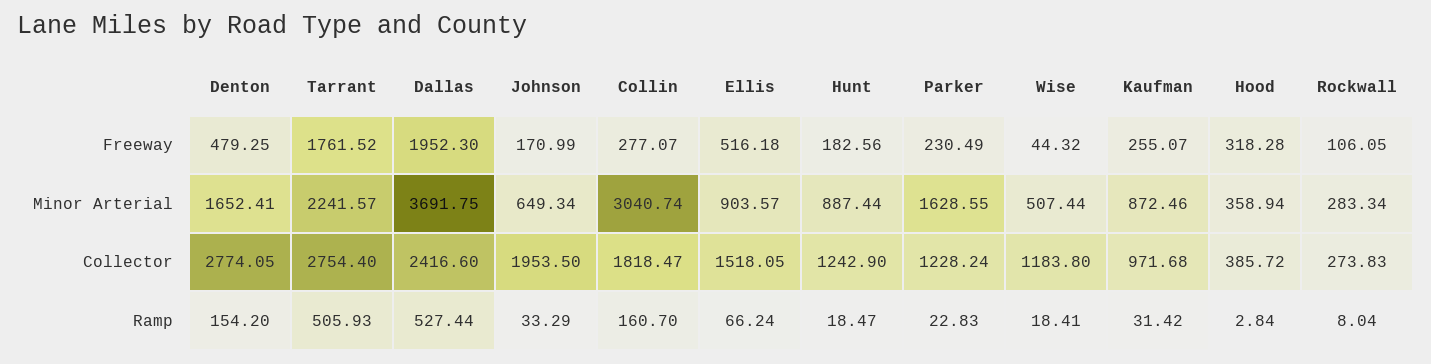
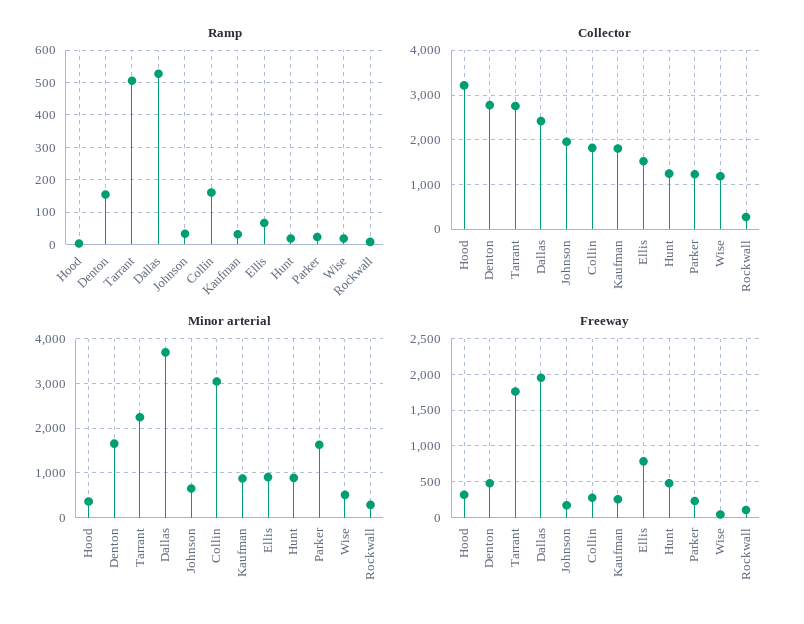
  {
    "Freeway": {
      "Denton": 479.25,
      "Tarrant": 1761.52,
      "Dallas": 1952.3,
      "Johnson": 170.99,
      "Collin": 277.07,
-     "Ellis": 516.18,
+     "Ellis": 800,
-     "Hunt": 182.56,
+     "Hunt": 500,
      "Parker": 230.49,
      "Wise": 44.32,
      "Kaufman": 255.07,
      "Hood": 318.28,
      "Rockwall": 106.05
    },
    "Minor Arterial": {
      "Denton": 1652.41,
      "Tarrant": 2241.57,
      "Dallas": 3691.75,
      "Johnson": 649.34,
      "Collin": 3040.74,
      "Ellis": 903.57,
      "Hunt": 887.44,
      "Parker": 1628.55,
      "Wise": 507.44,
      "Kaufman": 872.46,
      "Hood": 358.94,
      "Rockwall": 283.34
    },
    "Collector": {
      "Denton": 2774.05,
      "Tarrant": 2754.4,
      "Dallas": 2416.6,
      "Johnson": 1953.5,
      "Collin": 1818.47,
      "Ellis": 1518.05,
      "Hunt": 1242.9,
      "Parker": 1228.24,
      "Wise": 1183.8,
-     "Kaufman": 971.68,
+     "Kaufman": 1800,
-     "Hood": 385.72,
+     "Hood": 3200,
      "Rockwall": 273.83
    },
    "Ramp": {
      "Denton": 154.2,
      "Tarrant": 505.93,
      "Dallas": 527.44,
      "Johnson": 33.29,
      "Collin": 160.7,
      "Ellis": 66.24,
      "Hunt": 18.47,
      "Parker": 22.83,
      "Wise": 18.41,
      "Kaufman": 31.42,
      "Hood": 2.84,
      "Rockwall": 8.04
    }
  }

